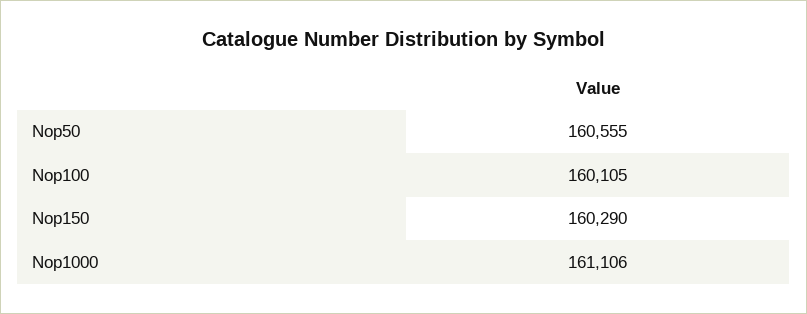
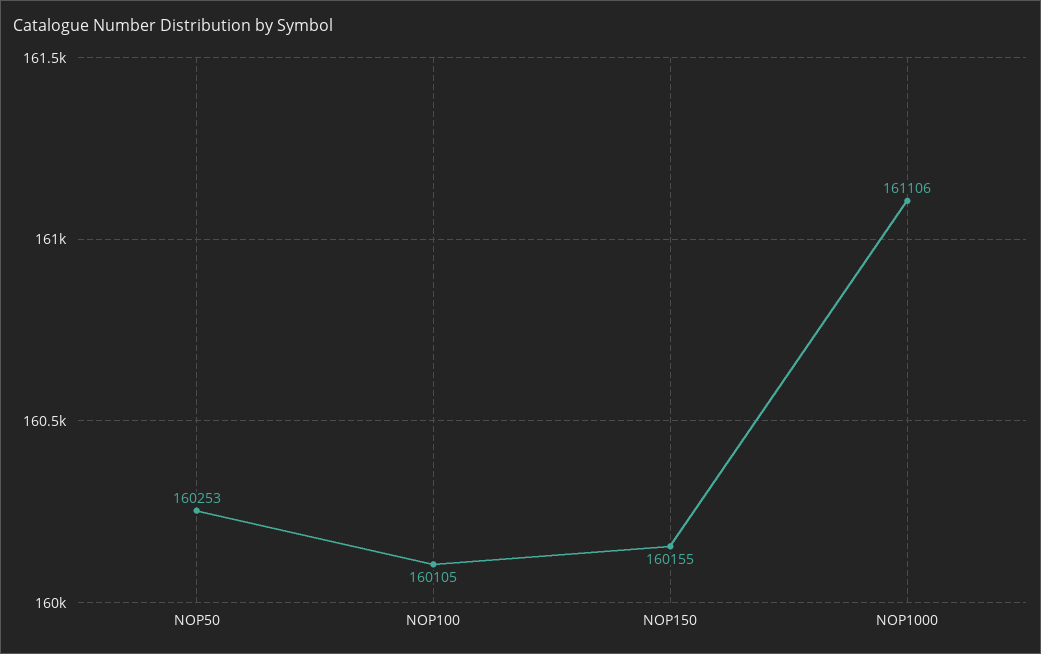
  {
-   "Nop50": 160555,
+   "Nop50": 160253,
    "Nop100": 160105,
-   "Nop150": 160290,
+   "Nop150": 160155,
    "Nop1000": 161106
  }

